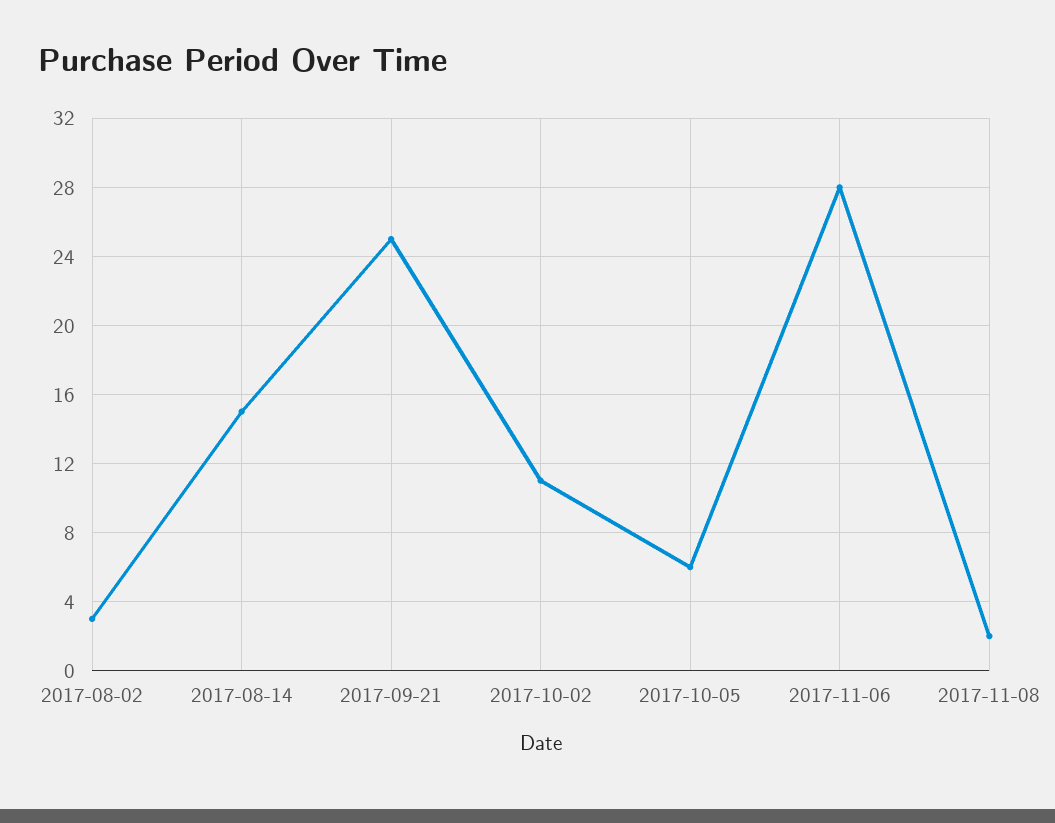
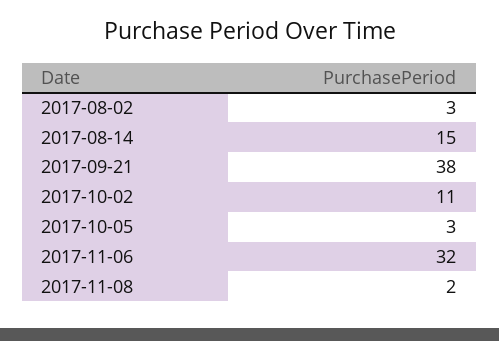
  {
    "2017-08-02": 3,
    "2017-08-14": 15,
-   "2017-09-21": 25,
+   "2017-09-21": 38,
    "2017-10-02": 11,
-   "2017-10-05": 6,
+   "2017-10-05": 3,
-   "2017-11-06": 28,
+   "2017-11-06": 32,
    "2017-11-08": 2
  }

